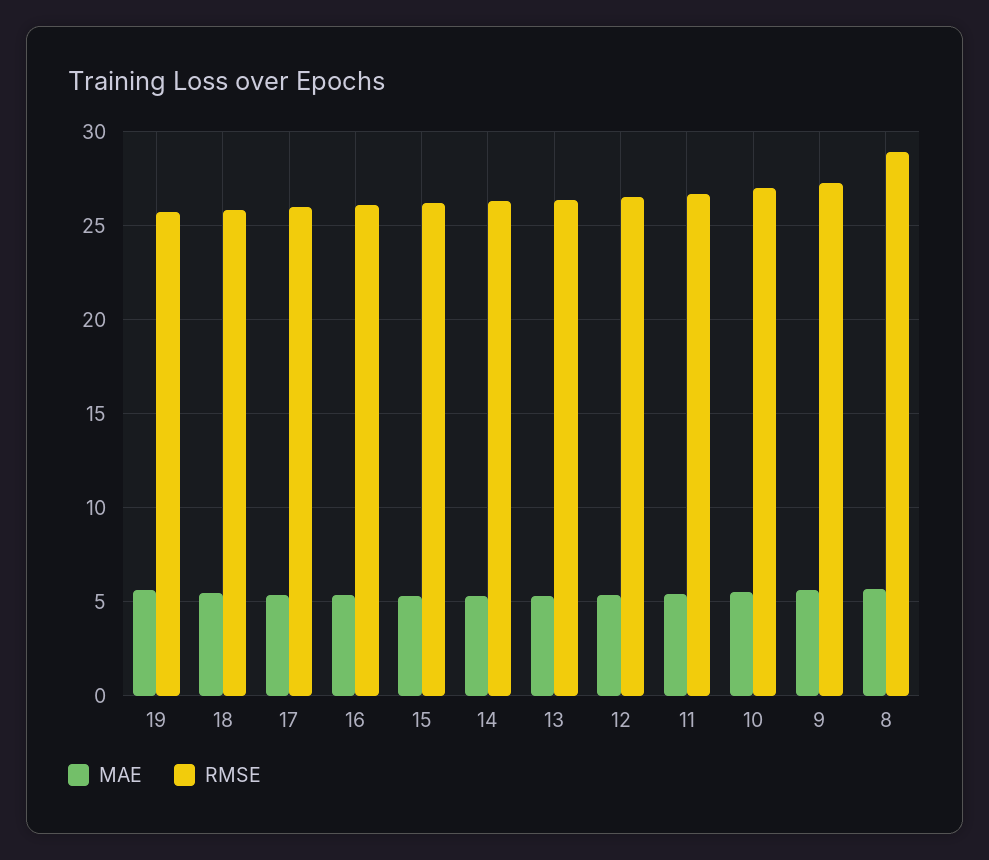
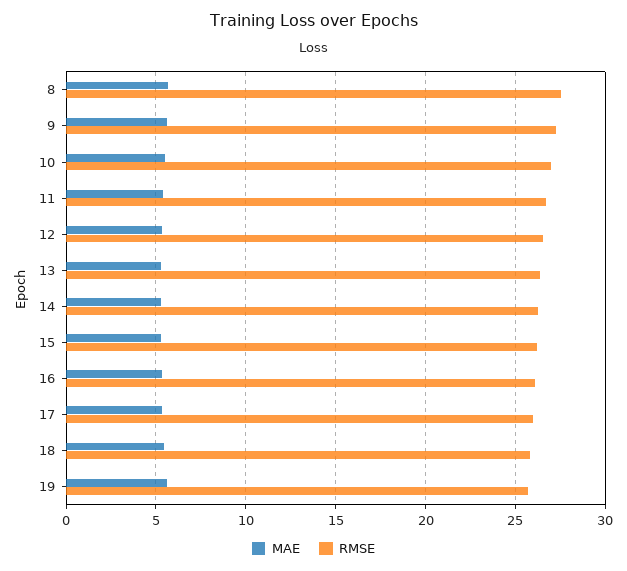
  {
    "MAE": {
      "19": 5.5,
      "18": 5.5,
      "17": 5.5,
      "16": 5.5,
      "15": 5.5,
      "14": 5.5,
      "13": 5.5,
      "12": 5.5,
      "11": 5.5,
      "10": 5.5,
      "9": 5.5,
      "8": 5.5
    },
    "RMSE": {
      "19": 25.5,
      "18": 26,
      "17": 26,
      "16": 26,
      "15": 26,
      "14": 26.5,
      "13": 26.5,
      "12": 26.5,
      "11": 26.5,
      "10": 27,
      "9": 27.5,
-     "8": 29
+     "8": 27.5
    }
  }

